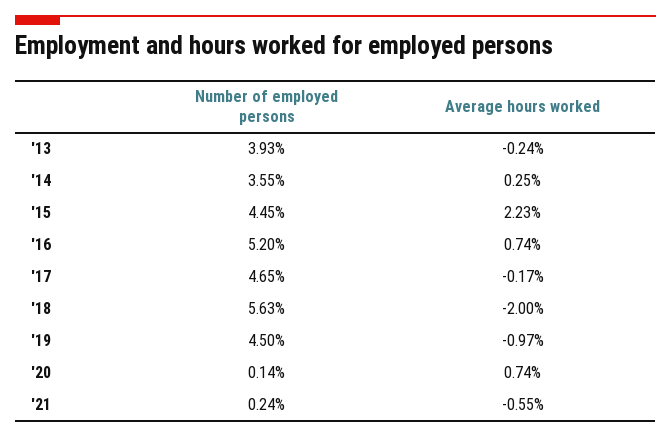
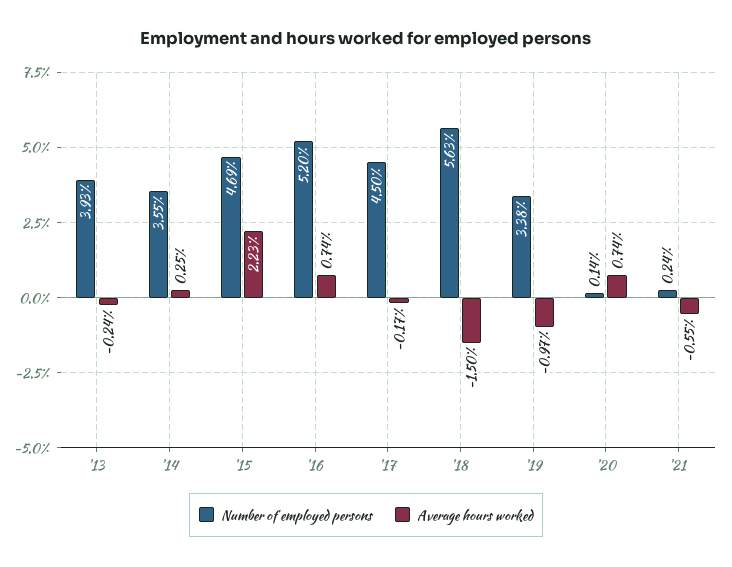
  {
    "Number of employed persons": {
      "'13": 3.93,
      "'14": 3.55,
-     "'15": 4.45,
+     "'15": 4.69,
      "'16": 5.2,
-     "'17": 4.65,
+     "'17": 4.5,
      "'18": 5.63,
-     "'19": 4.5,
+     "'19": 3.38,
      "'20": 0.14,
      "'21": 0.24
    },
    "Average hours worked": {
      "'13": -0.24,
      "'14": 0.25,
      "'15": 2.23,
      "'16": 0.74,
      "'17": -0.17,
-     "'18": -2,
+     "'18": -1.5,
      "'19": -0.97,
      "'20": 0.74,
      "'21": -0.55
    }
  }

